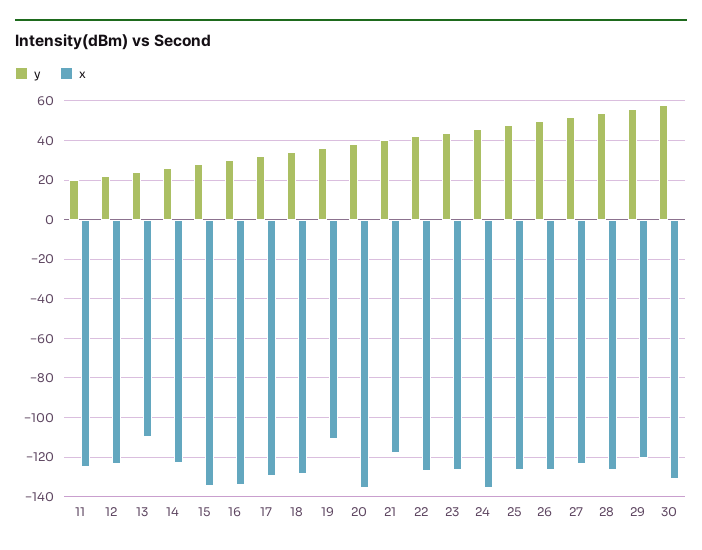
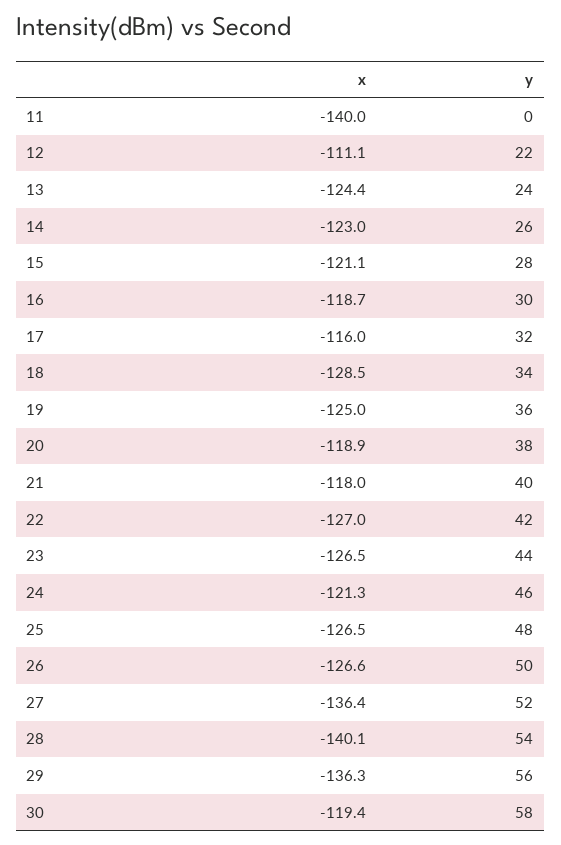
  {
    "y": {
-     "11": 20,
+     "11": 0,
      "12": 22,
      "13": 24,
      "14": 26,
      "15": 28,
      "16": 30,
      "17": 32,
      "18": 34,
      "19": 36,
      "20": 38,
      "21": 40,
      "22": 42,
      "23": 44,
      "24": 46,
      "25": 48,
      "26": 50,
      "27": 52,
      "28": 54,
      "29": 56,
      "30": 58
    },
    "x": {
-     "11": -125,
+     "11": -140,
-     "12": -125,
+     "12": -111.1,
-     "13": -110,
+     "13": -124.4,
      "14": -123,
-     "15": -135,
+     "15": -121.1,
-     "16": -135,
+     "16": -118.7,
-     "17": -130,
+     "17": -116,
      "18": -128.5,
-     "19": -110,
+     "19": -125,
-     "20": -135,
+     "20": -118.9,
      "21": -118,
      "22": -127,
      "23": -126.5,
-     "24": -135,
+     "24": -121.3,
      "25": -126.5,
      "26": -126.6,
-     "27": -125,
+     "27": -136.4,
-     "28": -125,
+     "28": -140.1,
-     "29": -120,
+     "29": -136.3,
-     "30": -130
+     "30": -119.4
    }
  }

